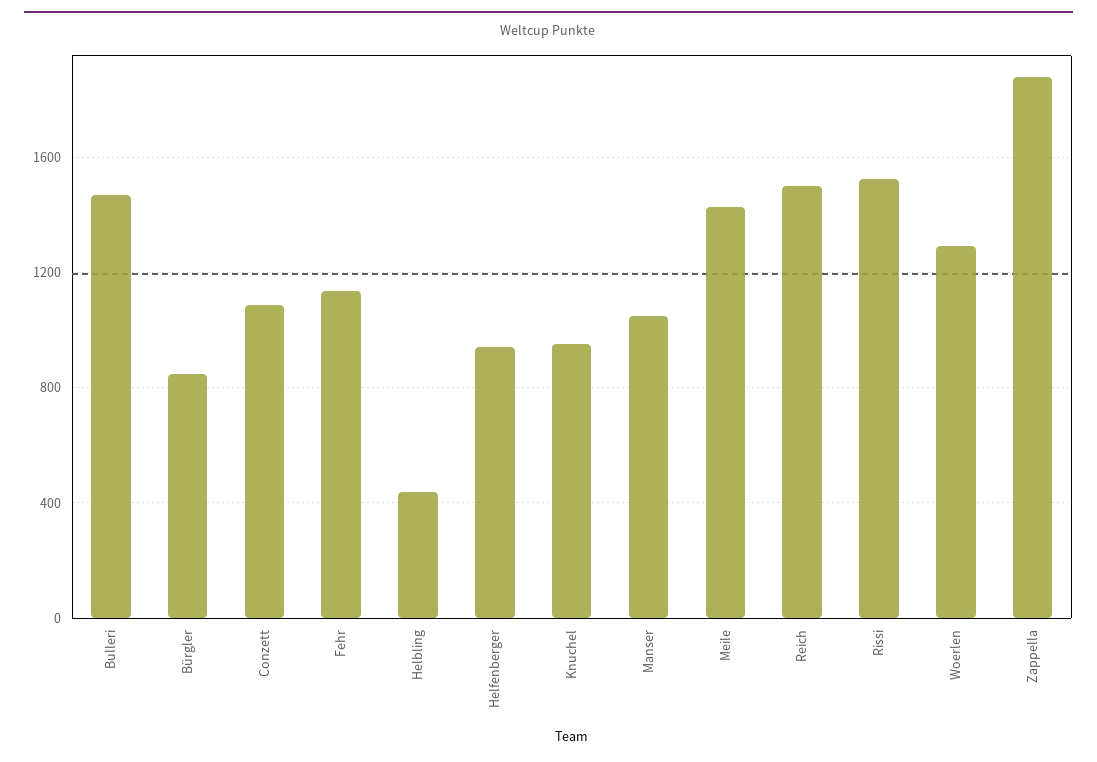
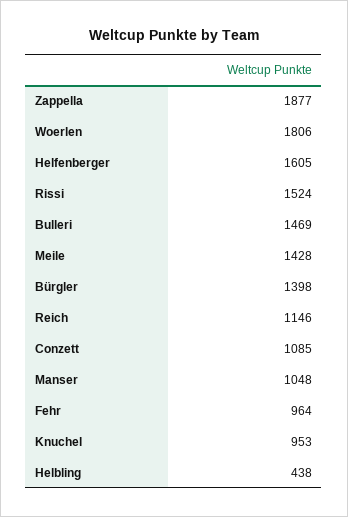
  {
    "Bulleri": 1469,
-   "Bürgler": 850,
+   "Bürgler": 1398,
    "Conzett": 1085,
-   "Fehr": 1150,
+   "Fehr": 964,
    "Helbling": 438,
-   "Helfenberger": 950,
+   "Helfenberger": 1605,
    "Knuchel": 953,
    "Manser": 1048,
    "Meile": 1428,
-   "Reich": 1500,
+   "Reich": 1146,
    "Rissi": 1524,
-   "Woerlen": 1300,
+   "Woerlen": 1806,
    "Zappella": 1877
  }

